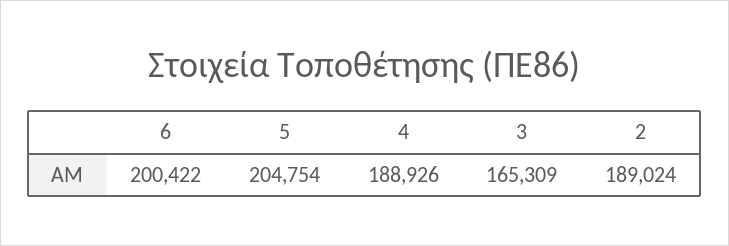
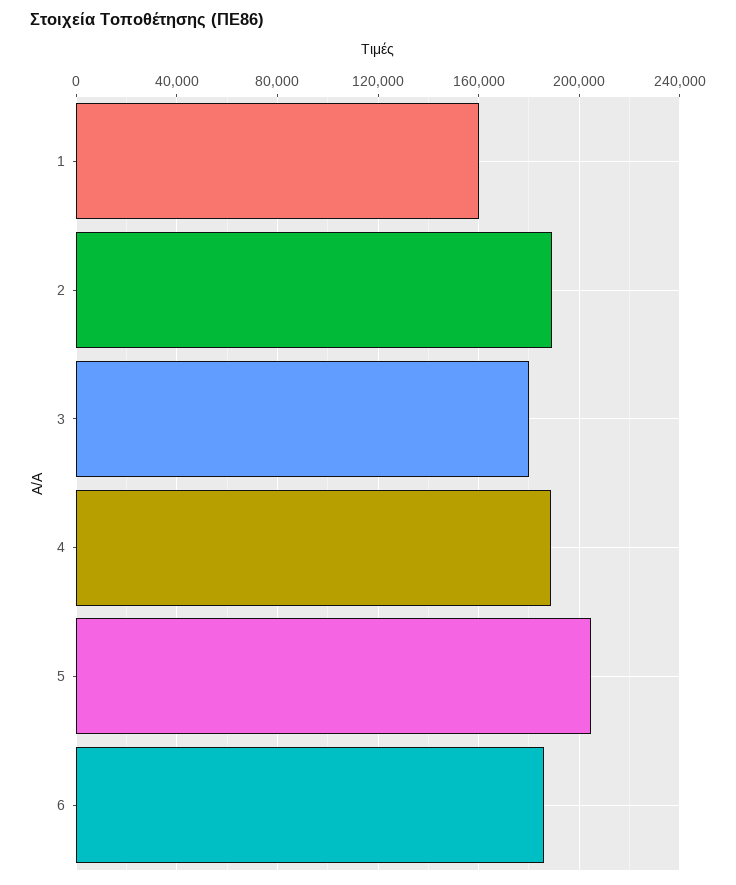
  {
-   "6": 200422,
+   "6": 185000,
    "5": 204754,
    "4": 188926,
-   "3": 165309,
+   "3": 180000,
-   "2": 189024
+   "2": 189024,
+   "1": 160000
  }

